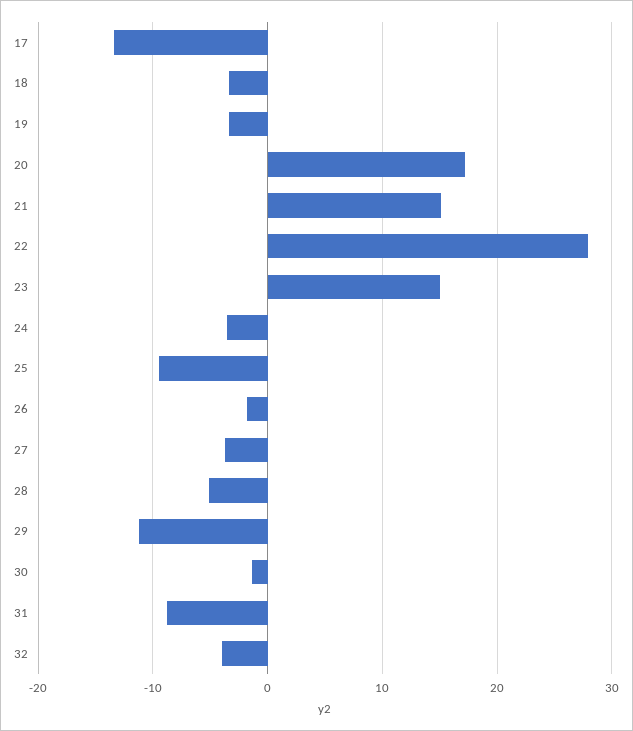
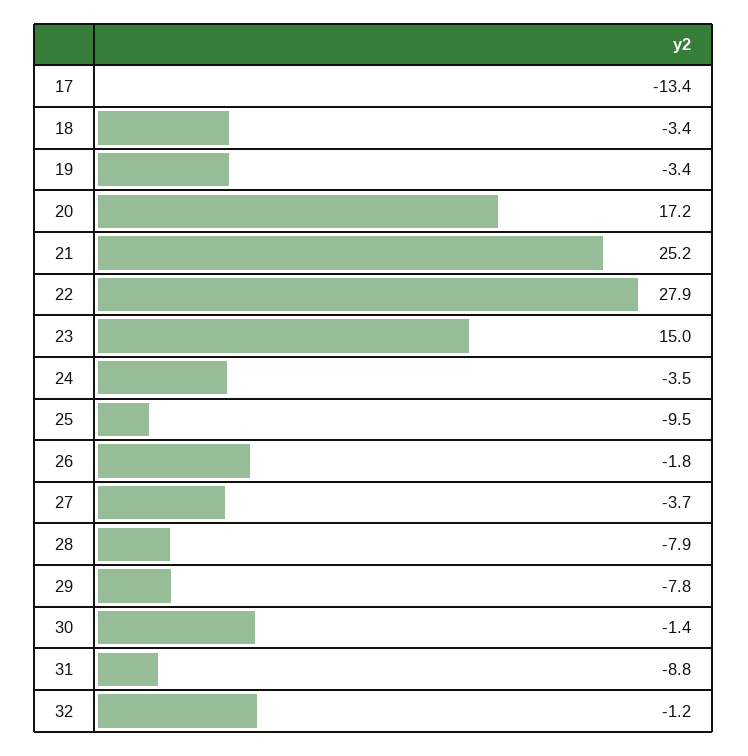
  {
    "17": -13.4,
    "18": -3.4,
    "19": -3.4,
    "20": 17.2,
-   "21": 15,
+   "21": 25.2,
    "22": 27.9,
    "23": 15,
    "24": -3.5,
    "25": -9.5,
    "26": -1.8,
    "27": -3.7,
-   "28": -5,
+   "28": -7.9,
-   "29": -11,
+   "29": -7.8,
    "30": -1.4,
    "31": -8.8,
-   "32": -4
+   "32": -1.2
  }

